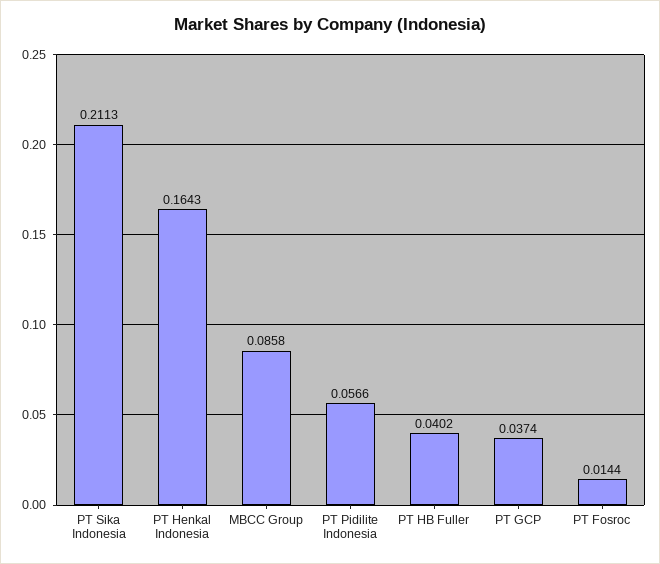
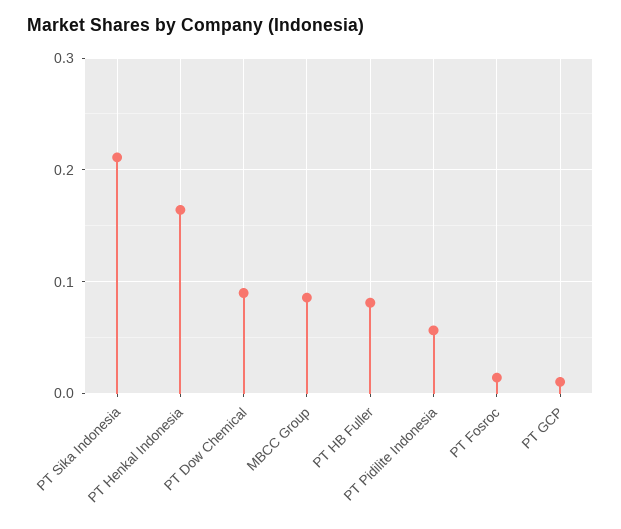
  {
    "PT Sika Indonesia": 0.2113,
    "PT Henkal Indonesia": 0.1643,
    "MBCC Group": 0.0858,
    "PT Pidilite Indonesia": 0.0566,
-   "PT HB Fuller": 0.0402,
+   "PT HB Fuller": 0.08,
-   "PT GCP": 0.0374,
+   "PT GCP": 0.01,
-   "PT Fosroc": 0.0144
+   "PT Fosroc": 0.0144,
+   "PT Dow Chemical": 0.09
  }

